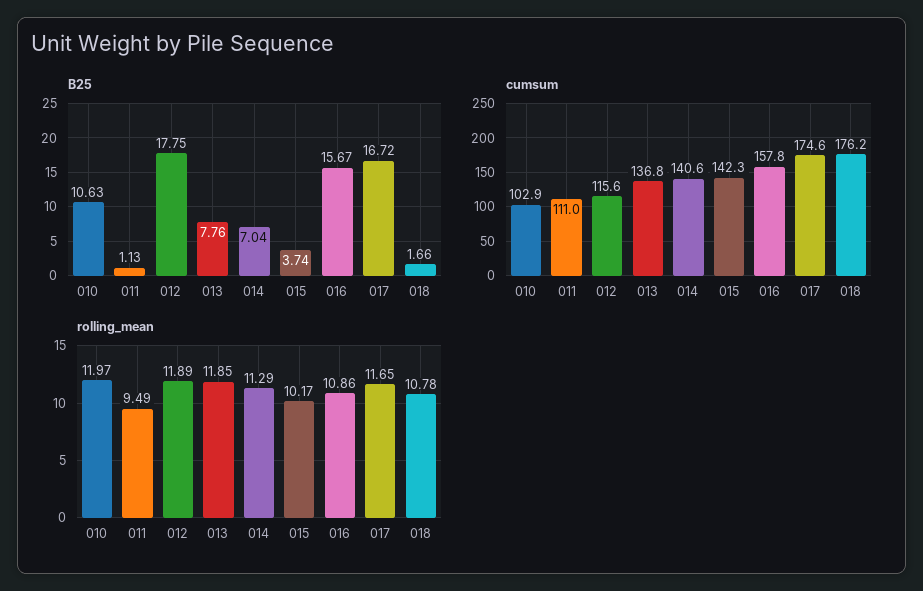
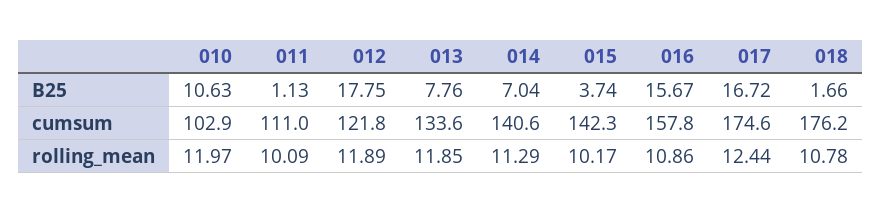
  {
    "B25": {
      "010": 10.63,
      "011": 1.13,
      "012": 17.75,
      "013": 7.76,
      "014": 7.04,
      "015": 3.74,
      "016": 15.67,
      "017": 16.72,
      "018": 1.66
    },
    "cumsum": {
      "010": 102.9,
      "011": 111,
-     "012": 115.6,
+     "012": 121.8,
-     "013": 136.8,
+     "013": 133.6,
      "014": 140.6,
      "015": 142.3,
      "016": 157.8,
      "017": 174.6,
      "018": 176.2
    },
    "rolling_mean": {
      "010": 11.97,
-     "011": 9.49,
+     "011": 10.09,
      "012": 11.89,
      "013": 11.85,
      "014": 11.29,
      "015": 10.17,
      "016": 10.86,
-     "017": 11.65,
+     "017": 12.44,
      "018": 10.78
    }
  }

